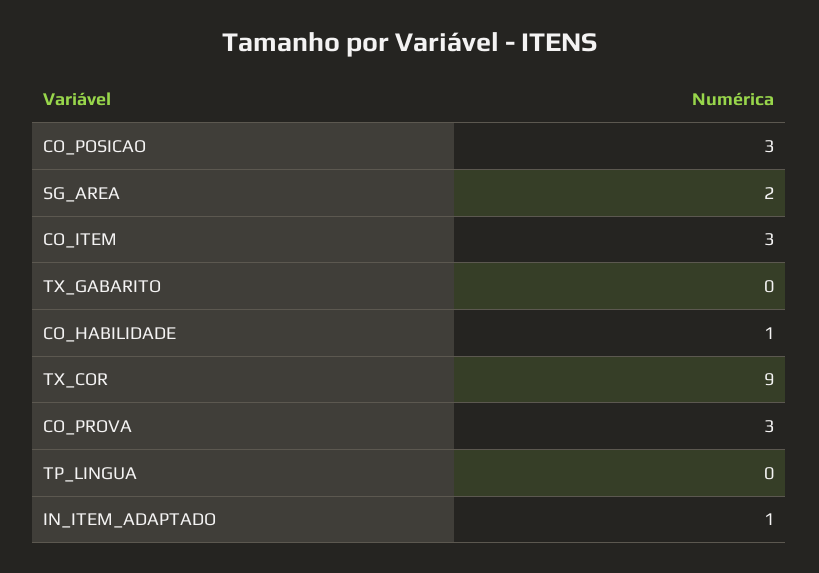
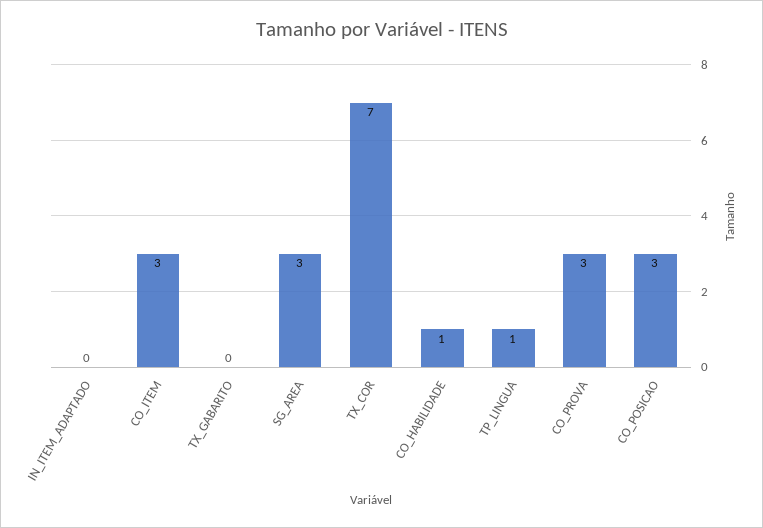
  {
    "CO_POSICAO": 3,
-   "SG_AREA": 2,
+   "SG_AREA": 3,
    "CO_ITEM": 3,
    "TX_GABARITO": 0,
    "CO_HABILIDADE": 1,
-   "TX_COR": 9,
+   "TX_COR": 7,
    "CO_PROVA": 3,
-   "TP_LINGUA": 0,
+   "TP_LINGUA": 1,
-   "IN_ITEM_ADAPTADO": 1
+   "IN_ITEM_ADAPTADO": 0
  }

